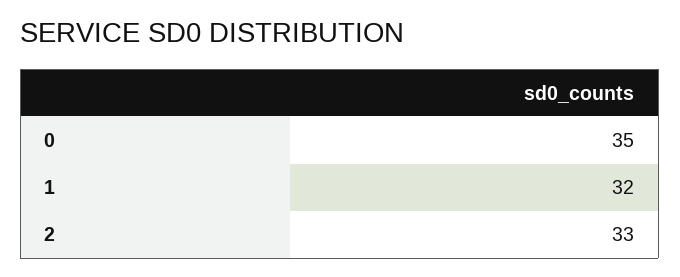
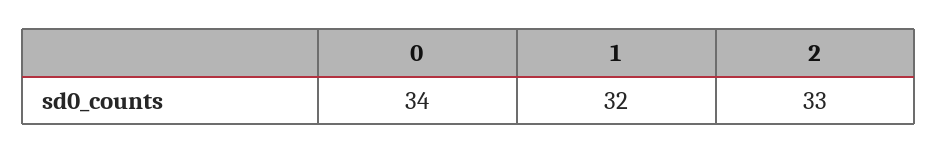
  {
-   "0": 35,
+   "0": 34,
    "1": 32,
    "2": 33
  }

